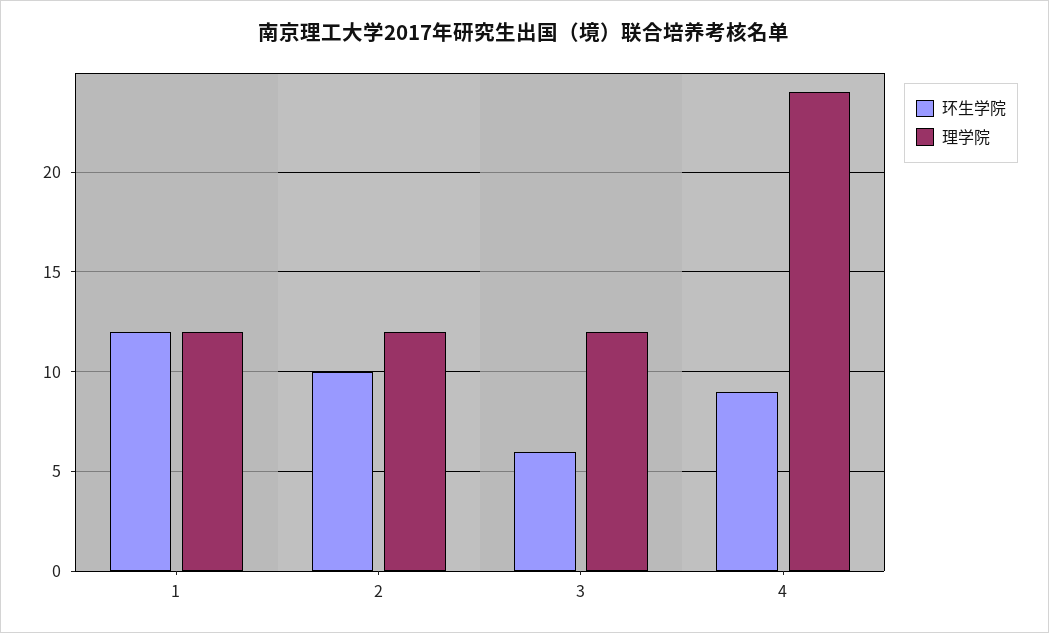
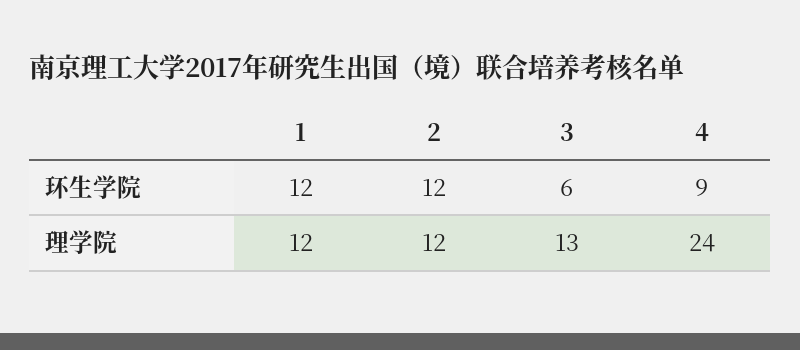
  {
    "环生学院": {
      "1": 12,
-     "2": 10,
+     "2": 12,
      "3": 6,
      "4": 9
    },
    "理学院": {
      "1": 12,
      "2": 12,
-     "3": 12,
+     "3": 13,
      "4": 24
    }
  }

